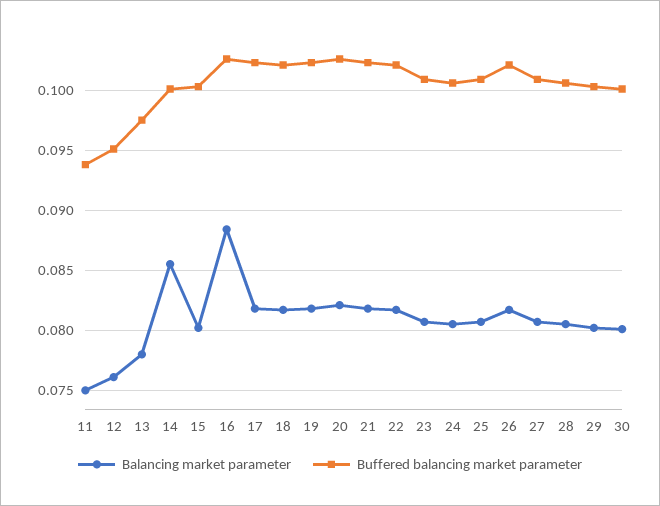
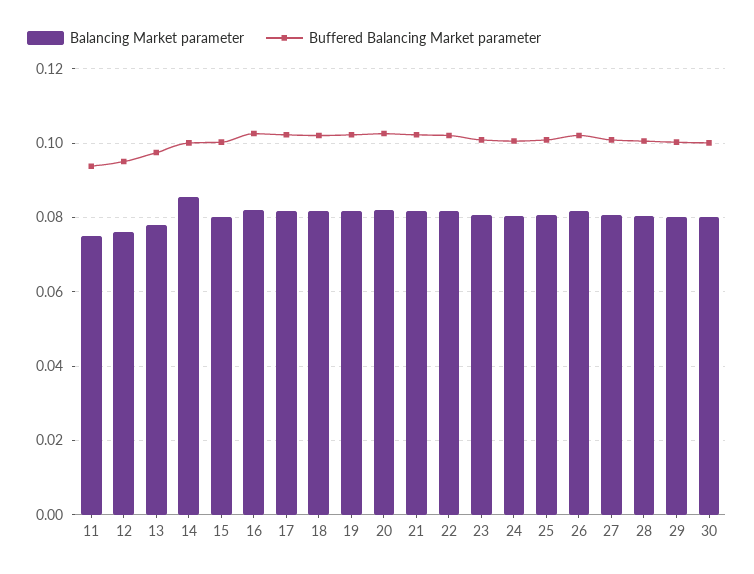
  {
    "Balancing market parameter": {
      "11": 0.075,
      "12": 0.076,
      "13": 0.078,
      "14": 0.0855,
      "15": 0.08,
-     "16": 0.0885,
+     "16": 0.082,
      "17": 0.082,
      "18": 0.0815,
      "19": 0.082,
      "20": 0.082,
      "21": 0.082,
      "22": 0.0815,
      "23": 0.0805,
      "24": 0.0805,
      "25": 0.0805,
      "26": 0.0815,
      "27": 0.0805,
      "28": 0.0805,
      "29": 0.08,
      "30": 0.08
    },
    "Buffered balancing market parameter": {
      "11": 0.094,
      "12": 0.095,
      "13": 0.0975,
      "14": 0.1,
      "15": 0.1005,
      "16": 0.1025,
      "17": 0.1025,
      "18": 0.102,
      "19": 0.1025,
      "20": 0.1025,
      "21": 0.1025,
      "22": 0.102,
      "23": 0.101,
      "24": 0.1005,
      "25": 0.101,
      "26": 0.102,
      "27": 0.101,
      "28": 0.1005,
      "29": 0.1005,
      "30": 0.1
    }
  }

